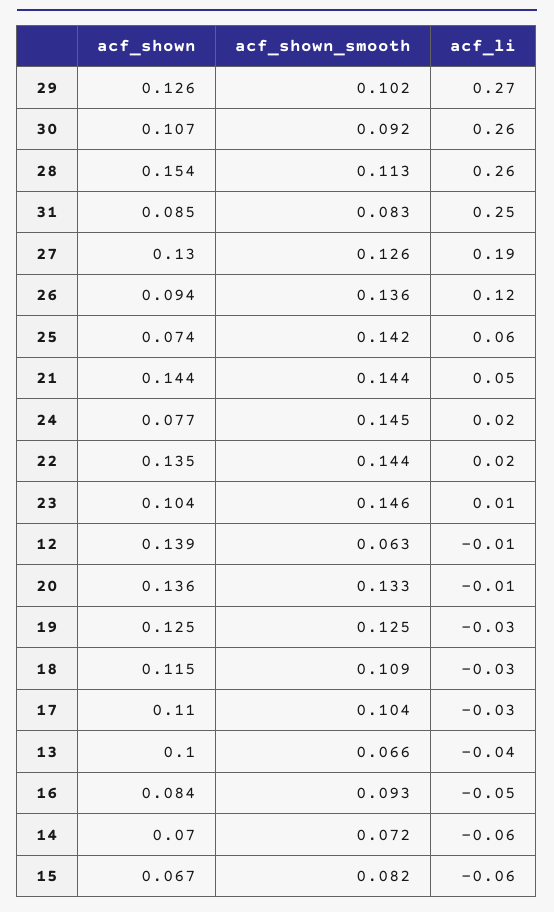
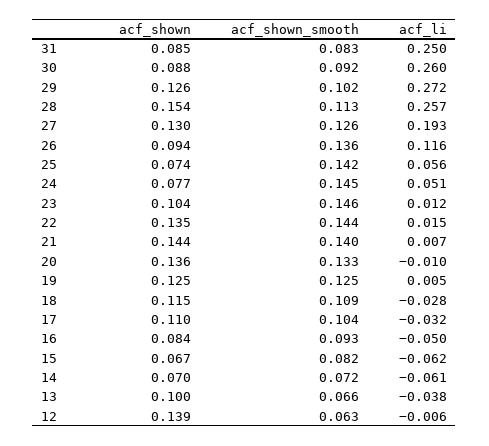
  {
    "acf_shown": {
      "29": 0.126,
-     "30": 0.107,
+     "30": 0.088,
      "28": 0.154,
      "31": 0.085,
      "27": 0.13,
      "26": 0.094,
      "25": 0.074,
      "21": 0.144,
      "24": 0.077,
      "22": 0.135,
      "23": 0.104,
      "12": 0.139,
      "20": 0.136,
      "19": 0.125,
      "18": 0.115,
      "17": 0.11,
      "13": 0.1,
      "16": 0.084,
      "14": 0.07,
      "15": 0.067
    },
    "acf_shown_smooth": {
      "29": 0.102,
      "30": 0.092,
      "28": 0.113,
      "31": 0.083,
      "27": 0.126,
      "26": 0.136,
      "25": 0.142,
-     "21": 0.144,
+     "21": 0.14,
      "24": 0.145,
      "22": 0.144,
      "23": 0.146,
      "12": 0.063,
      "20": 0.133,
      "19": 0.125,
      "18": 0.109,
      "17": 0.104,
      "13": 0.066,
      "16": 0.093,
      "14": 0.072,
      "15": 0.082
    },
    "acf_li": {
      "29": 0.272,
      "30": 0.26,
      "28": 0.257,
      "31": 0.25,
      "27": 0.193,
      "26": 0.116,
      "25": 0.056,
-     "21": 0.05,
+     "21": 0.007,
-     "24": 0.02,
+     "24": 0.051,
      "22": 0.015,
      "23": 0.012,
      "12": -0.006,
      "20": -0.01,
-     "19": -0.03,
+     "19": 0.005,
      "18": -0.028,
      "17": -0.032,
      "13": -0.038,
      "16": -0.05,
      "14": -0.061,
      "15": -0.062
    }
  }

